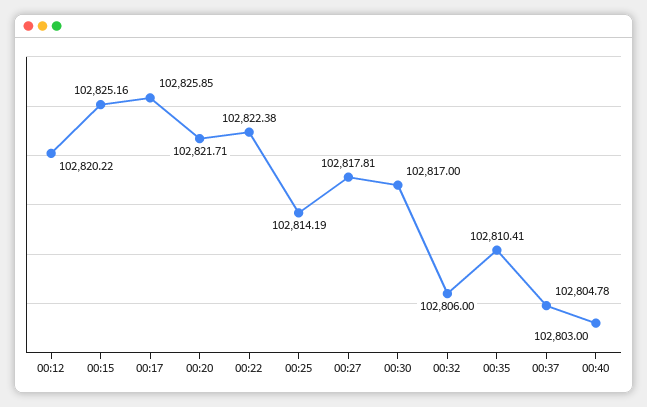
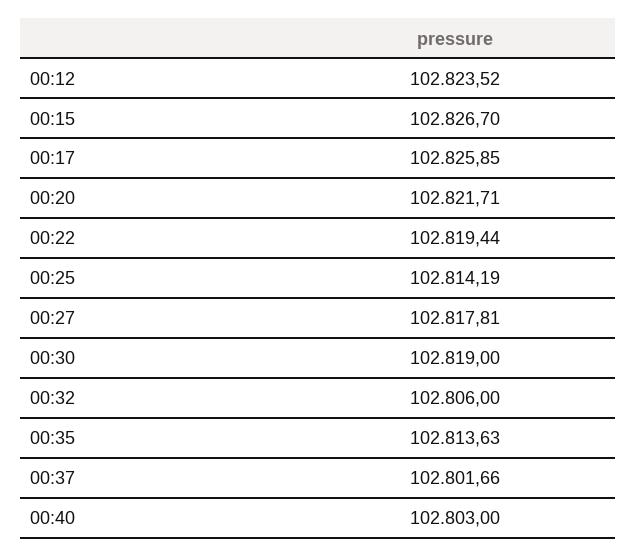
  {
-   "00:12": 102820.22,
+   "00:12": 102823.52,
-   "00:15": 102825.16,
+   "00:15": 102826.7,
    "00:17": 102825.85,
    "00:20": 102821.71,
-   "00:22": 102822.38,
+   "00:22": 102819.44,
    "00:25": 102814.19,
    "00:27": 102817.81,
-   "00:30": 102817,
+   "00:30": 102819,
    "00:32": 102806,
-   "00:35": 102810.41,
+   "00:35": 102813.63,
-   "00:37": 102804.78,
+   "00:37": 102801.66,
    "00:40": 102803
  }

